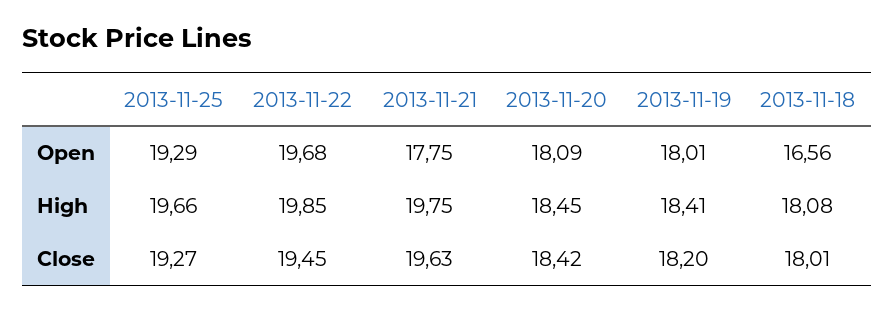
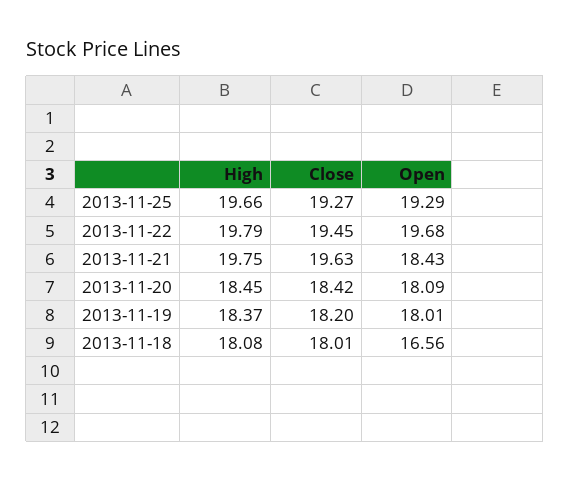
  {
    "2013-11-25": {
      "Open": 19.29,
      "High": 19.66,
      "Close": 19.27
    },
    "2013-11-22": {
      "Open": 19.68,
-     "High": 19.85,
+     "High": 19.79,
      "Close": 19.45
    },
    "2013-11-21": {
-     "Open": 17.75,
+     "Open": 18.43,
      "High": 19.75,
      "Close": 19.63
    },
    "2013-11-20": {
      "Open": 18.09,
      "High": 18.45,
      "Close": 18.42
    },
    "2013-11-19": {
      "Open": 18.01,
-     "High": 18.41,
+     "High": 18.37,
      "Close": 18.2
    },
    "2013-11-18": {
      "Open": 16.56,
      "High": 18.08,
      "Close": 18.01
    }
  }

